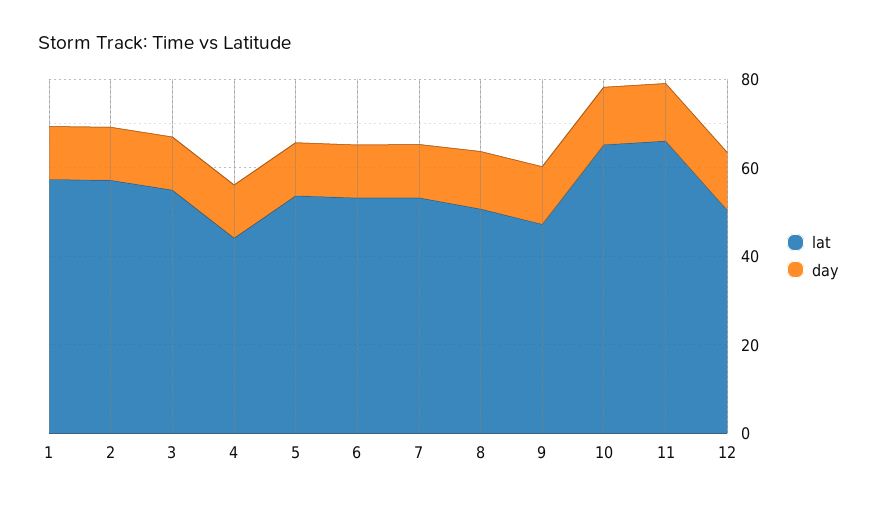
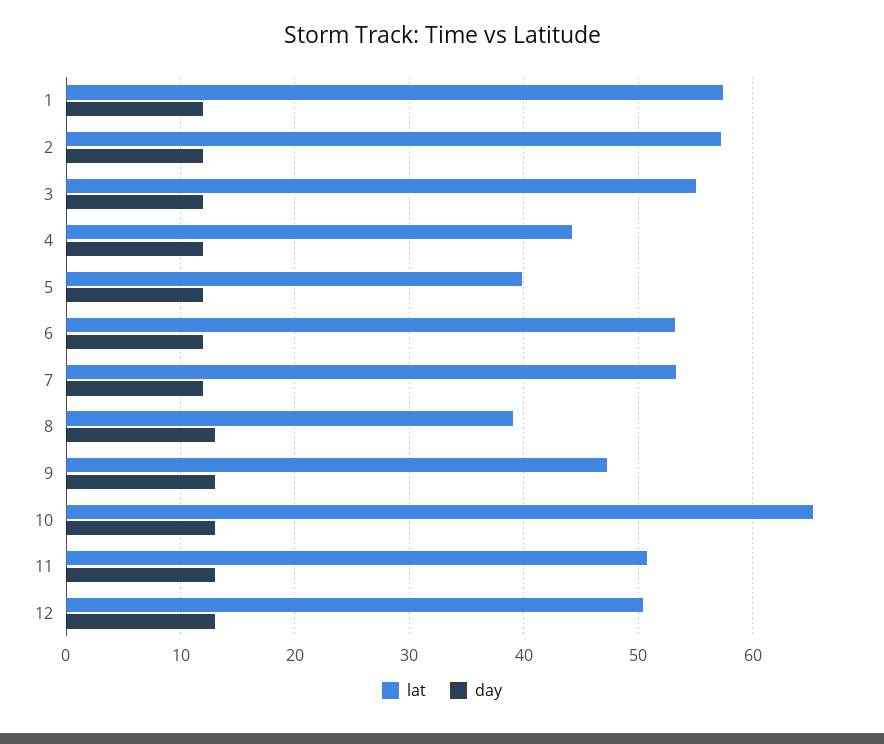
  {
    "lat": {
      "1": 57,
      "2": 57,
      "3": 55,
      "4": 44,
-     "5": 55,
+     "5": 40,
      "6": 53,
      "7": 53,
-     "8": 50,
+     "8": 39,
      "9": 47,
      "10": 65,
-     "11": 65,
+     "11": 51,
      "12": 50
    },
    "day": {
      "1": 12,
      "2": 12,
      "3": 12,
      "4": 12,
      "5": 12,
      "6": 12,
      "7": 12,
      "8": 13,
      "9": 13,
      "10": 13,
      "11": 13,
      "12": 13
    }
  }

